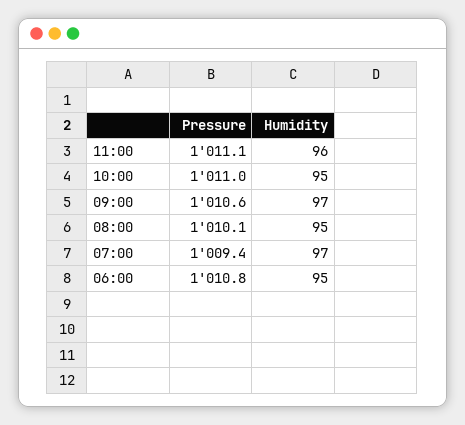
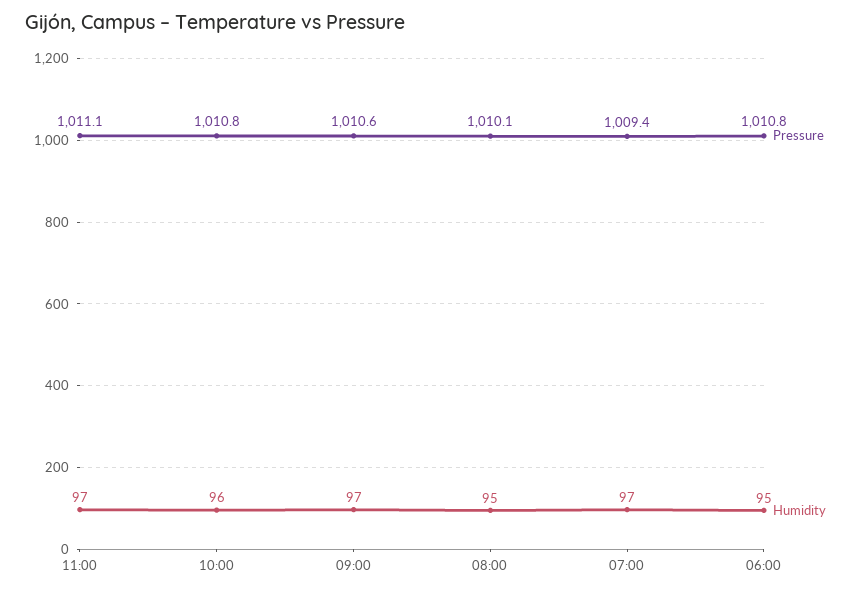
  {
    "Pressure": {
      "11:00": 1011.1,
-     "10:00": 1011,
+     "10:00": 1010.8,
      "09:00": 1010.6,
      "08:00": 1010.1,
      "07:00": 1009.4,
      "06:00": 1010.8
    },
    "Humidity": {
-     "11:00": 96,
+     "11:00": 97,
-     "10:00": 95,
+     "10:00": 96,
      "09:00": 97,
      "08:00": 95,
      "07:00": 97,
      "06:00": 95
    }
  }

